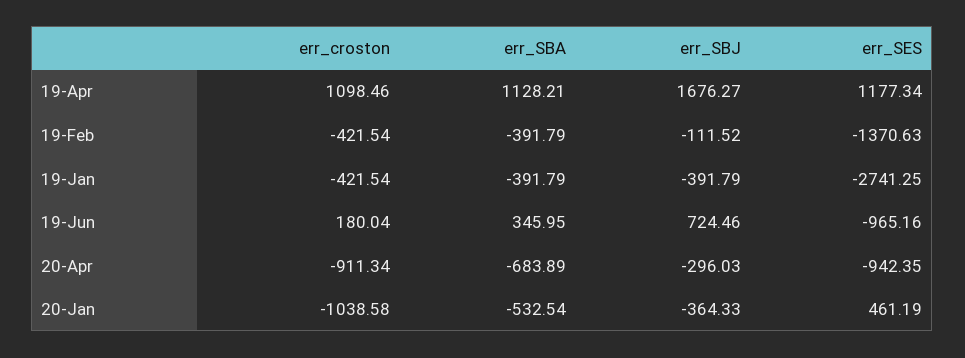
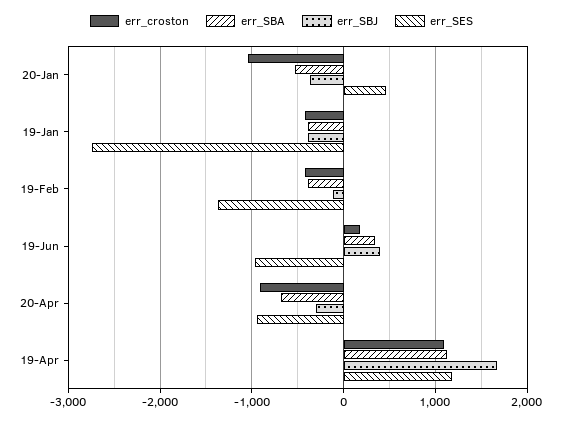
  {
    "err_croston": {
      "19-Apr": 1098.46,
      "19-Feb": -421.54,
      "19-Jan": -421.54,
      "19-Jun": 180.04,
      "20-Apr": -911.34,
      "20-Jan": -1038.58
    },
    "err_SBA": {
      "19-Apr": 1128.21,
      "19-Feb": -391.79,
      "19-Jan": -391.79,
      "19-Jun": 345.95,
      "20-Apr": -683.89,
      "20-Jan": -532.54
    },
    "err_SBJ": {
      "19-Apr": 1676.27,
      "19-Feb": -111.52,
      "19-Jan": -391.79,
-     "19-Jun": 724.46,
+     "19-Jun": 400,
      "20-Apr": -296.03,
      "20-Jan": -364.33
    },
    "err_SES": {
      "19-Apr": 1177.34,
      "19-Feb": -1370.63,
      "19-Jan": -2741.25,
      "19-Jun": -965.16,
      "20-Apr": -942.35,
      "20-Jan": 461.19
    }
  }

